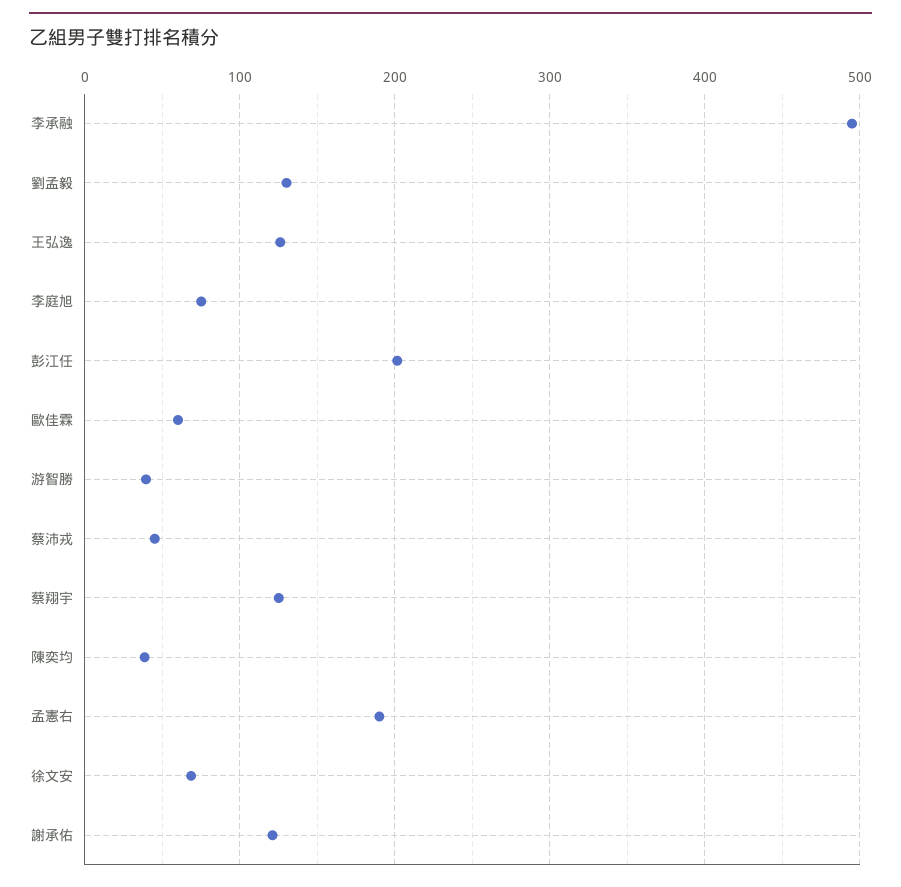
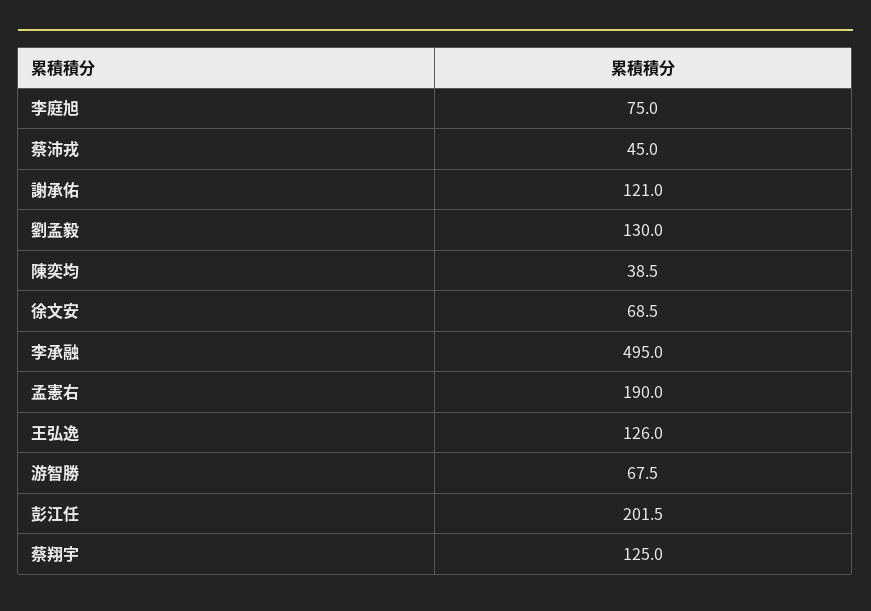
  {
    "李承融": 495,
    "劉孟毅": 130,
    "王弘逸": 126,
    "李庭旭": 75,
    "彭江任": 201.5,
-   "歐佳霖": 60,
-   "游智勝": 40,
+   "游智勝": 67.5,
    "蔡沛戎": 45,
    "蔡翔宇": 125,
    "陳奕均": 38.5,
    "孟憲右": 190,
    "徐文安": 68.5,
    "謝承佑": 121
  }

